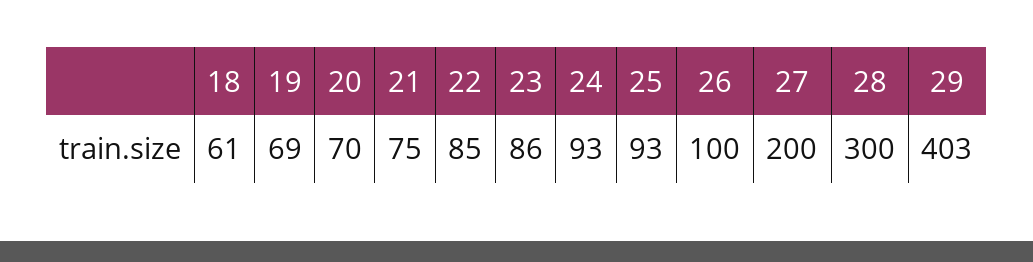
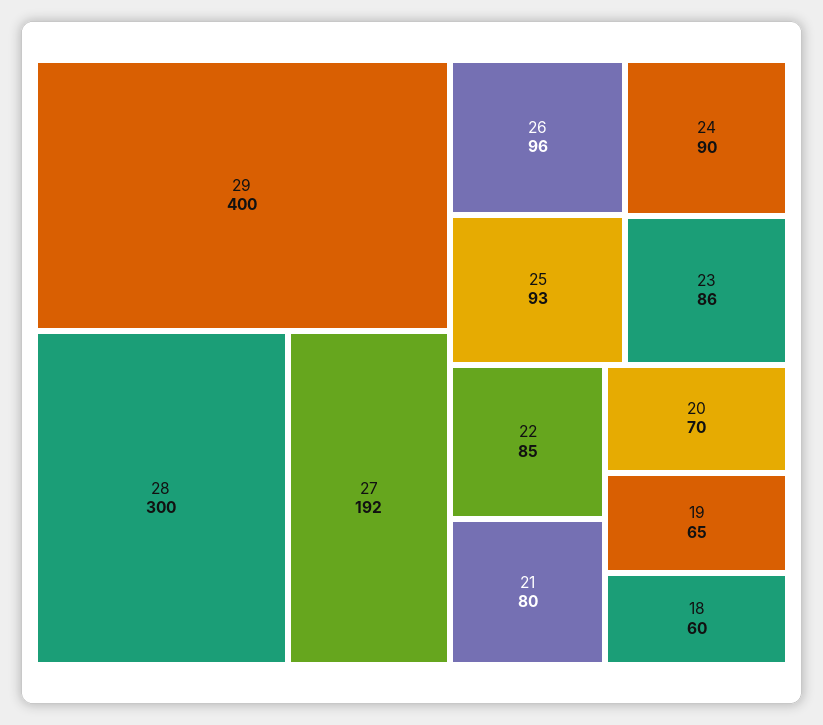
  {
-   "18": 61,
+   "18": 60,
-   "19": 69,
+   "19": 65,
    "20": 70,
-   "21": 75,
+   "21": 80,
    "22": 85,
    "23": 86,
-   "24": 93,
+   "24": 90,
    "25": 93,
-   "26": 100,
+   "26": 96,
-   "27": 200,
+   "27": 192,
    "28": 300,
-   "29": 403
+   "29": 400
  }

